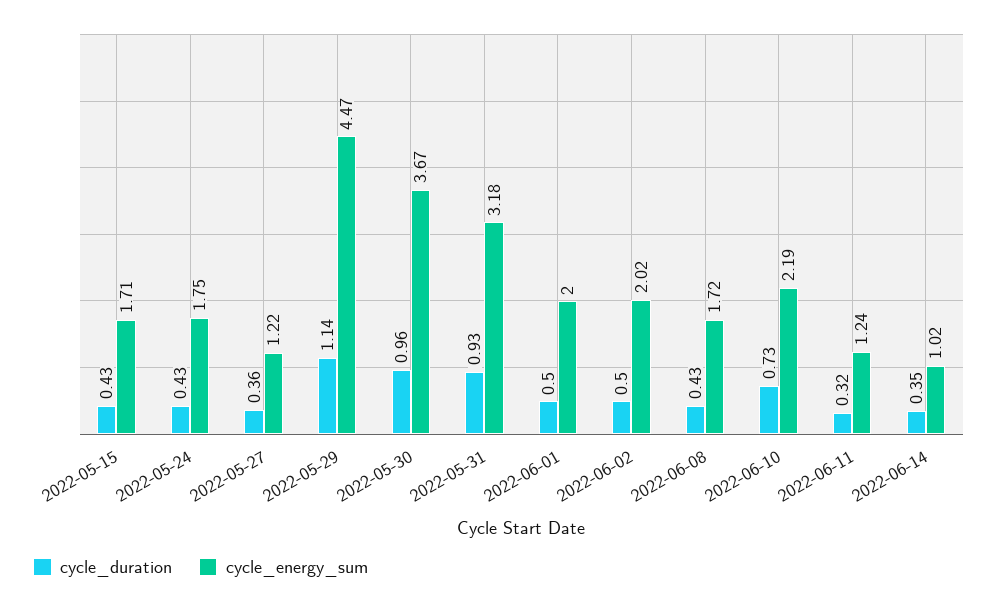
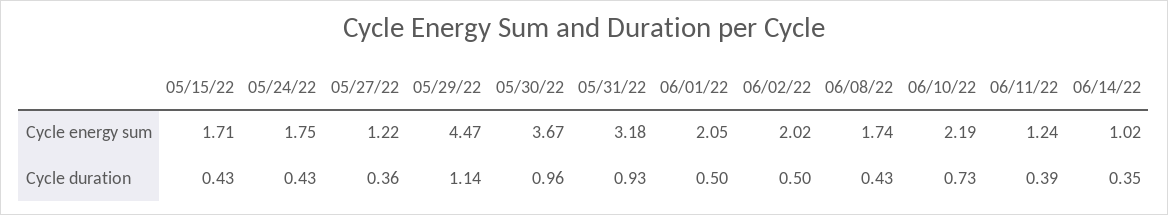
  {
    "cycle_duration": {
      "2022-05-15": 0.43,
      "2022-05-24": 0.43,
      "2022-05-27": 0.36,
      "2022-05-29": 1.14,
      "2022-05-30": 0.96,
      "2022-05-31": 0.93,
      "2022-06-01": 0.5,
      "2022-06-02": 0.5,
      "2022-06-08": 0.43,
      "2022-06-10": 0.73,
-     "2022-06-11": 0.32,
+     "2022-06-11": 0.39,
      "2022-06-14": 0.35
    },
    "cycle_energy_sum": {
      "2022-05-15": 1.71,
      "2022-05-24": 1.75,
      "2022-05-27": 1.22,
      "2022-05-29": 4.47,
      "2022-05-30": 3.67,
      "2022-05-31": 3.18,
-     "2022-06-01": 2,
+     "2022-06-01": 2.05,
      "2022-06-02": 2.02,
-     "2022-06-08": 1.72,
+     "2022-06-08": 1.74,
      "2022-06-10": 2.19,
      "2022-06-11": 1.24,
      "2022-06-14": 1.02
    }
  }

